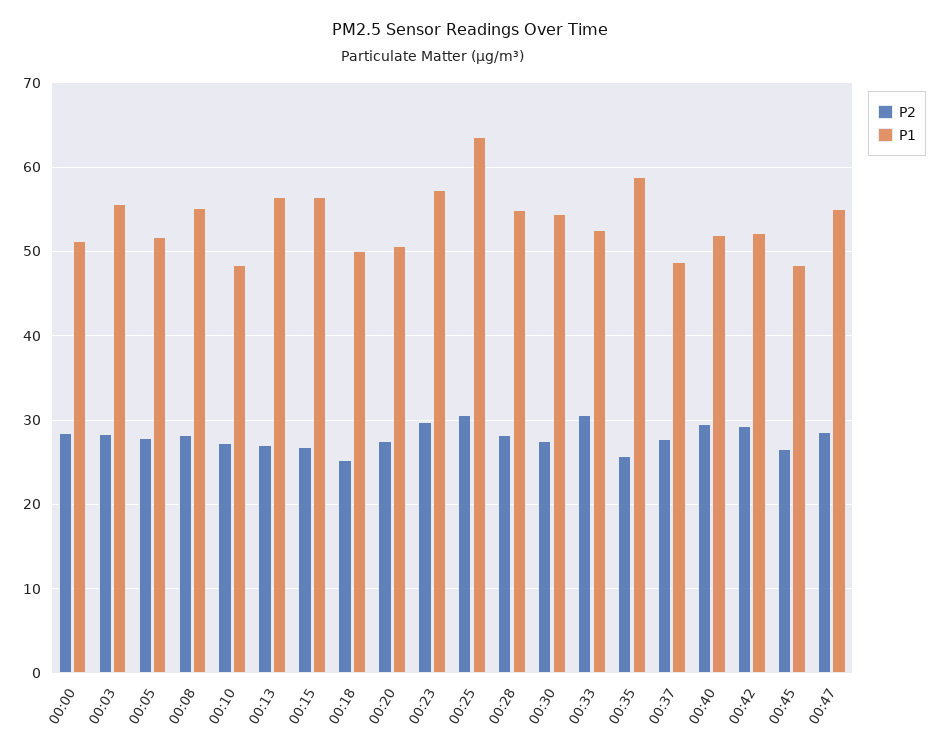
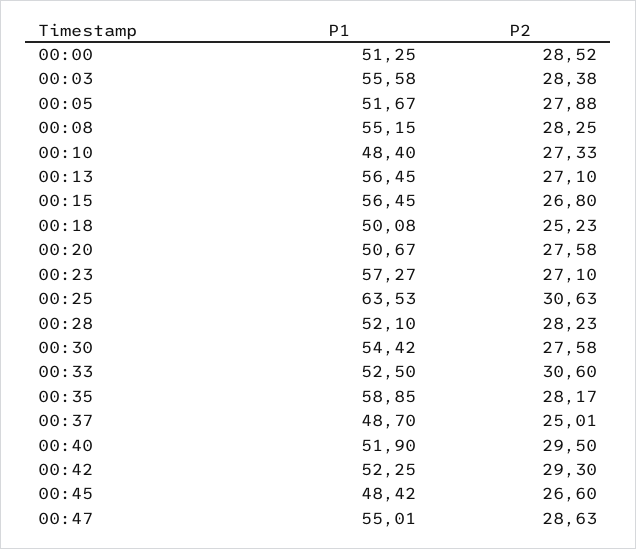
  {
    "P2": {
      "00:00": 28.52,
      "00:03": 28.38,
      "00:05": 27.88,
      "00:08": 28.25,
      "00:10": 27.33,
      "00:13": 27.1,
      "00:15": 26.8,
      "00:18": 25.23,
      "00:20": 27.58,
-     "00:23": 30,
+     "00:23": 27.1,
      "00:25": 30.63,
      "00:28": 28.23,
      "00:30": 27.58,
      "00:33": 30.6,
-     "00:35": 26,
+     "00:35": 28.17,
-     "00:37": 28,
+     "00:37": 25.01,
      "00:40": 29.5,
      "00:42": 29.3,
      "00:45": 26.6,
      "00:47": 28.63
    },
    "P1": {
      "00:00": 51.25,
      "00:03": 55.58,
      "00:05": 51.67,
      "00:08": 55.15,
      "00:10": 48.4,
      "00:13": 56.45,
      "00:15": 56.45,
      "00:18": 50.08,
      "00:20": 50.67,
      "00:23": 57.27,
      "00:25": 63.53,
-     "00:28": 55,
+     "00:28": 52.1,
      "00:30": 54.42,
      "00:33": 52.5,
      "00:35": 58.85,
      "00:37": 48.7,
      "00:40": 51.9,
      "00:42": 52.25,
      "00:45": 48.42,
      "00:47": 55.01
    }
  }

